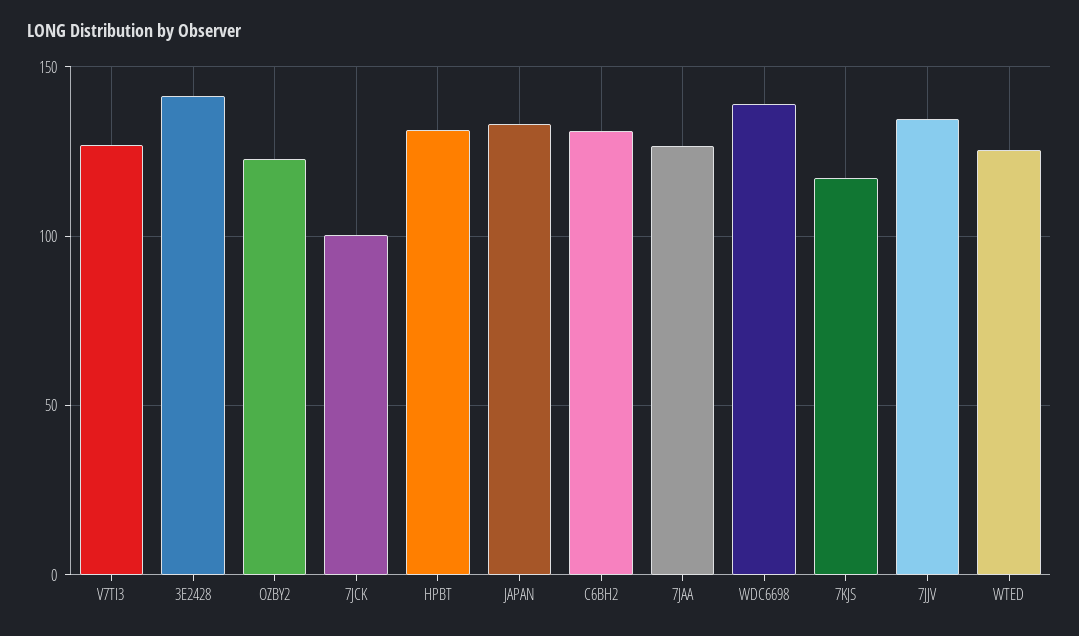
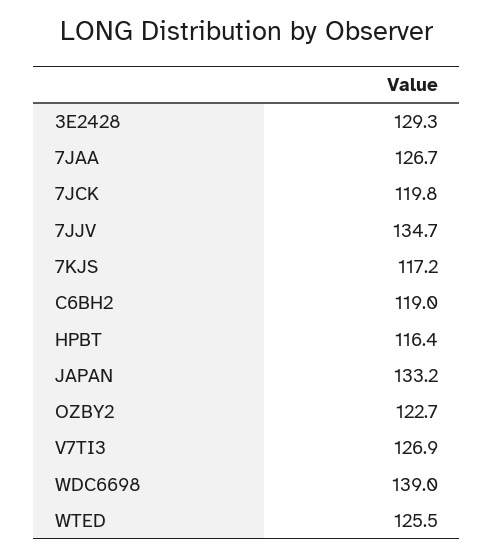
  {
    "V7TI3": 126.9,
-   "3E2428": 140,
+   "3E2428": 129.3,
    "OZBY2": 122.7,
-   "7JCK": 100,
+   "7JCK": 119.8,
-   "HPBT": 130,
+   "HPBT": 116.4,
    "JAPAN": 133.2,
-   "C6BH2": 130,
+   "C6BH2": 119,
    "7JAA": 126.7,
    "WDC6698": 139,
    "7KJS": 117.2,
    "7JJV": 134.7,
    "WTED": 125.5
  }

